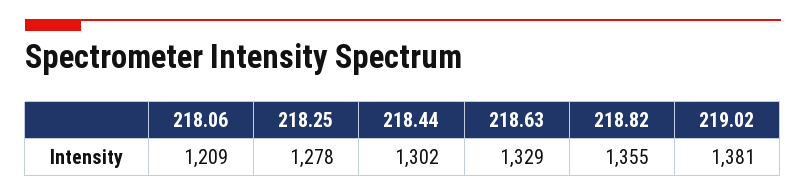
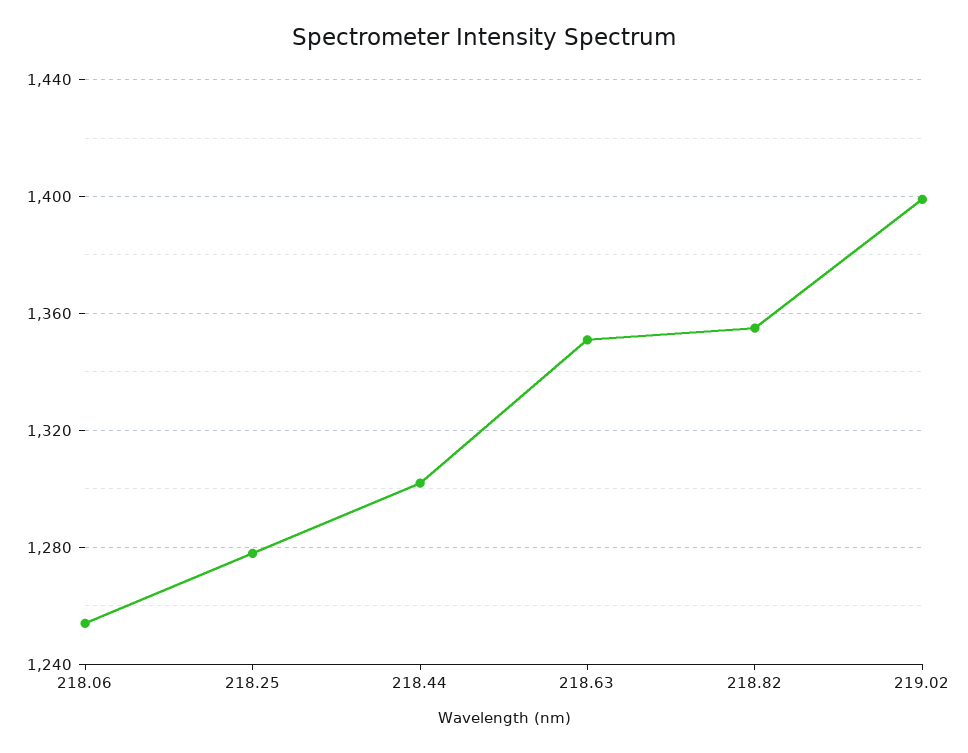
  {
-   "218.06": 1209,
+   "218.06": 1255,
    "218.25": 1278,
    "218.44": 1302,
-   "218.63": 1329,
+   "218.63": 1350,
    "218.82": 1355,
-   "219.02": 1381
+   "219.02": 1400
  }

